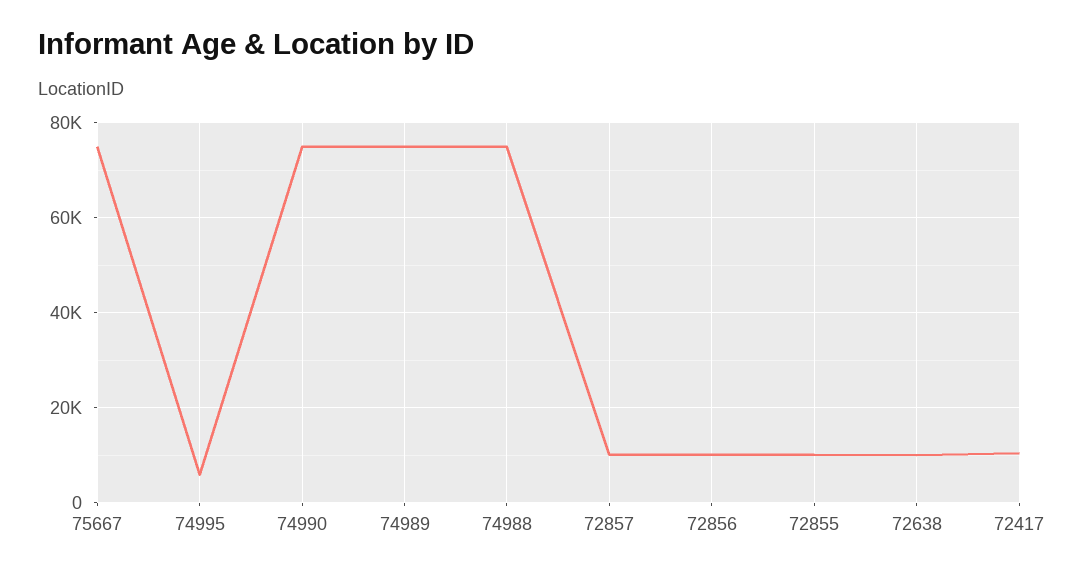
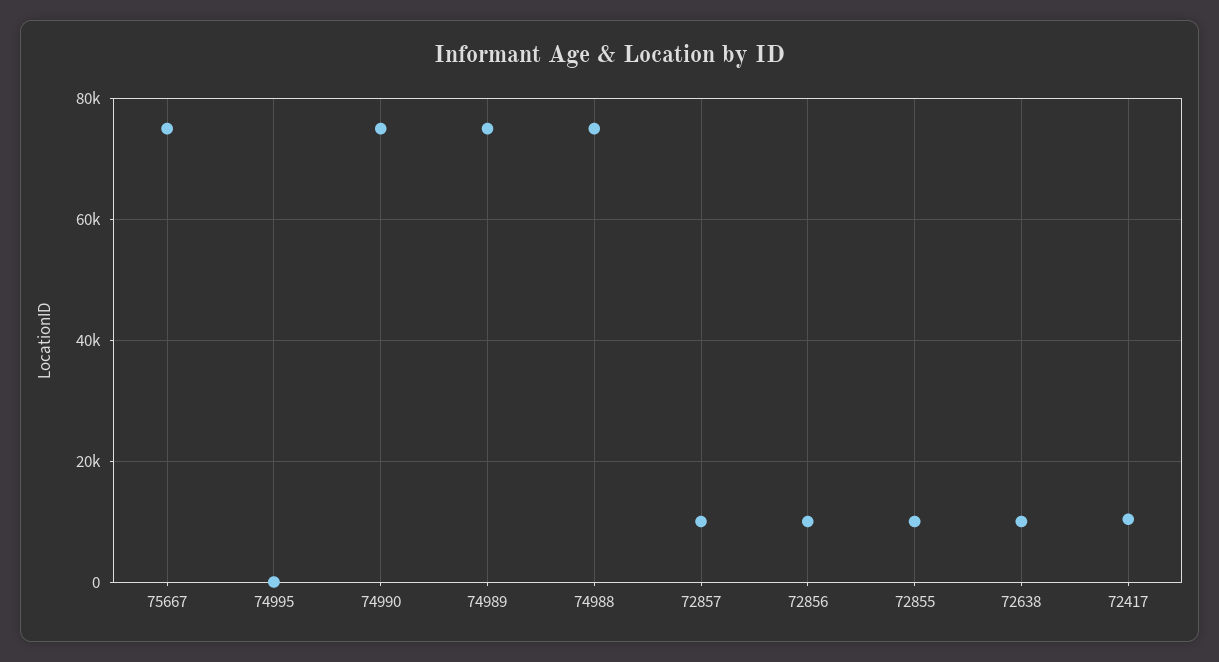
  {
    "75667": 74000,
-   "74995": 6000,
+   "74995": 0,
    "74990": 74000,
    "74989": 74000,
    "74988": 74000,
    "72857": 10000,
    "72856": 10000,
    "72855": 10000,
    "72638": 10000,
    "72417": 10000
  }

